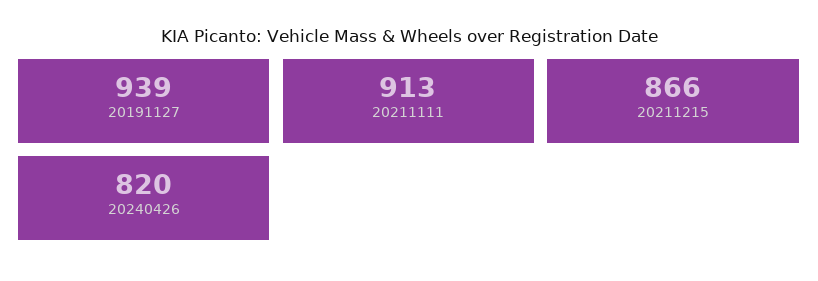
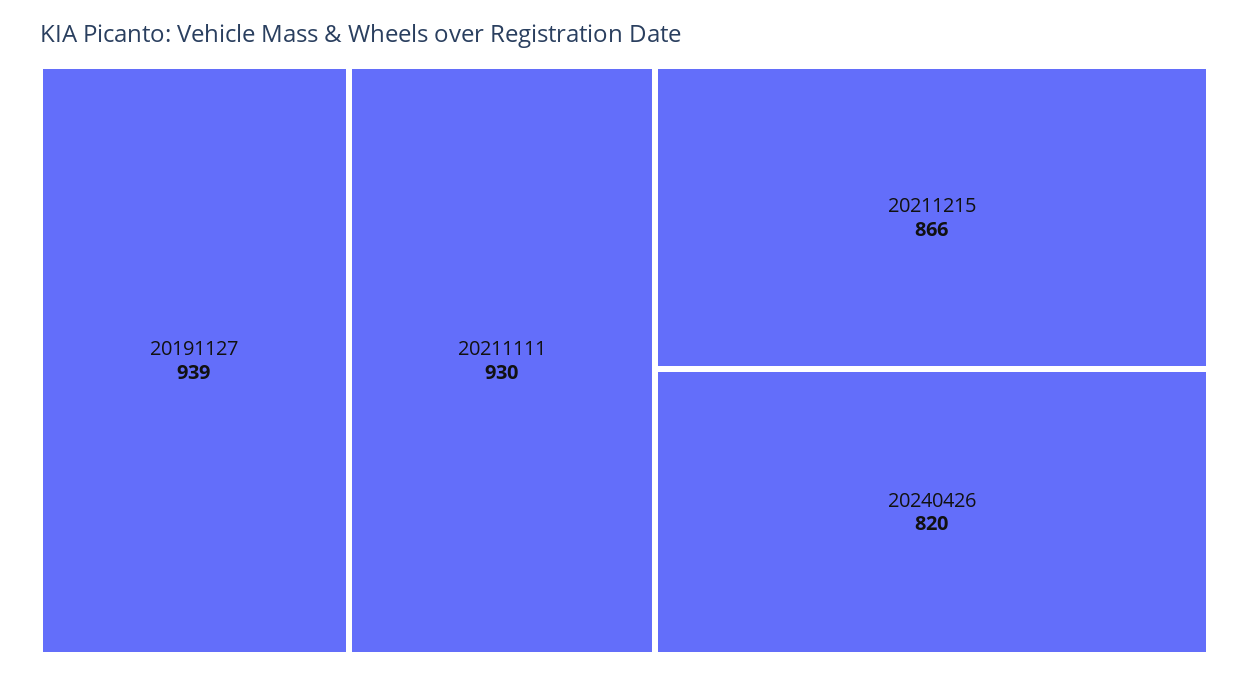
  {
    "20191127": 939,
-   "20211111": 913,
+   "20211111": 930,
    "20211215": 866,
    "20240426": 820
  }

